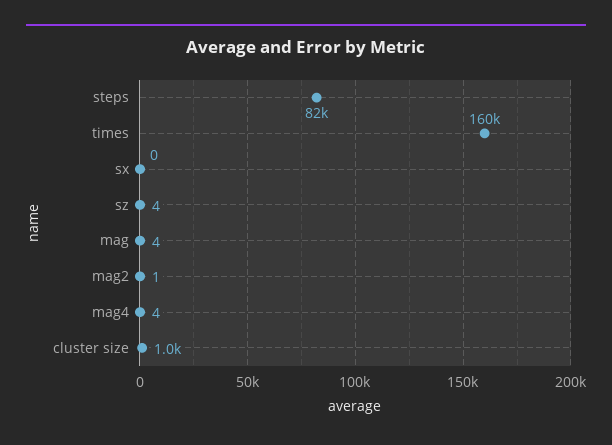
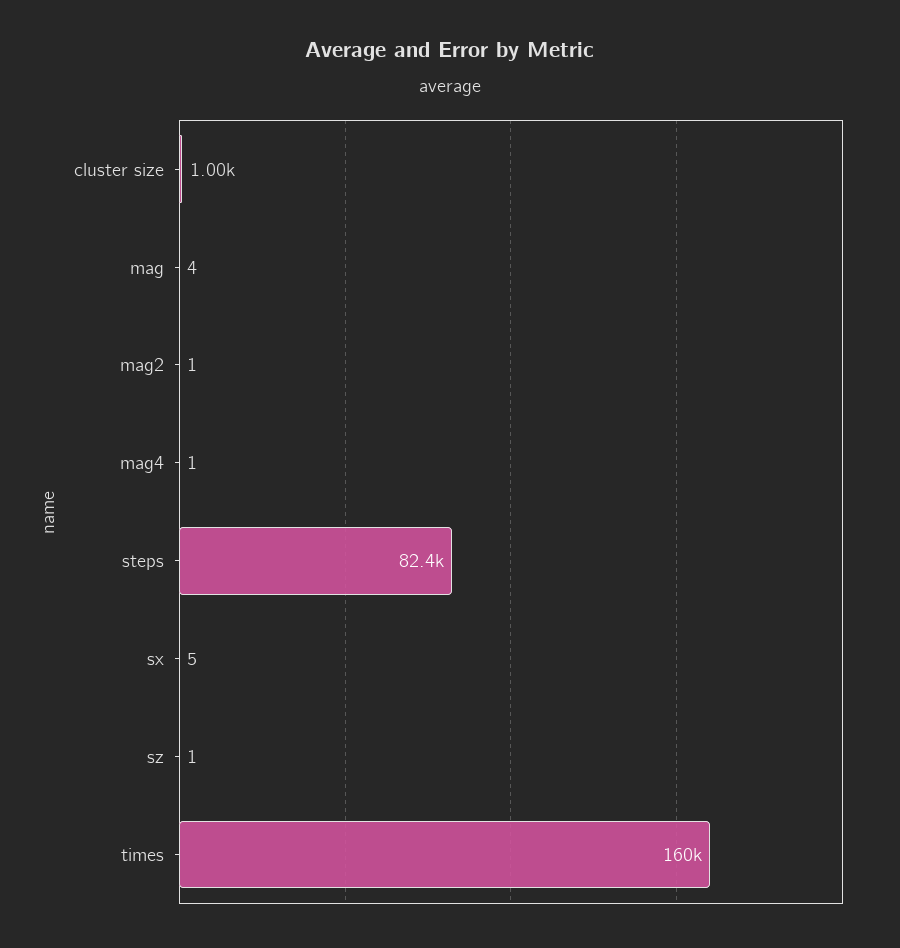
  {
    "steps": 82400,
    "times": 160000,
-   "sx": 0,
+   "sx": 5,
-   "sz": 4,
+   "sz": 1,
    "mag": 4,
    "mag2": 1,
-   "mag4": 4,
+   "mag4": 1,
    "cluster size": 1000
  }

